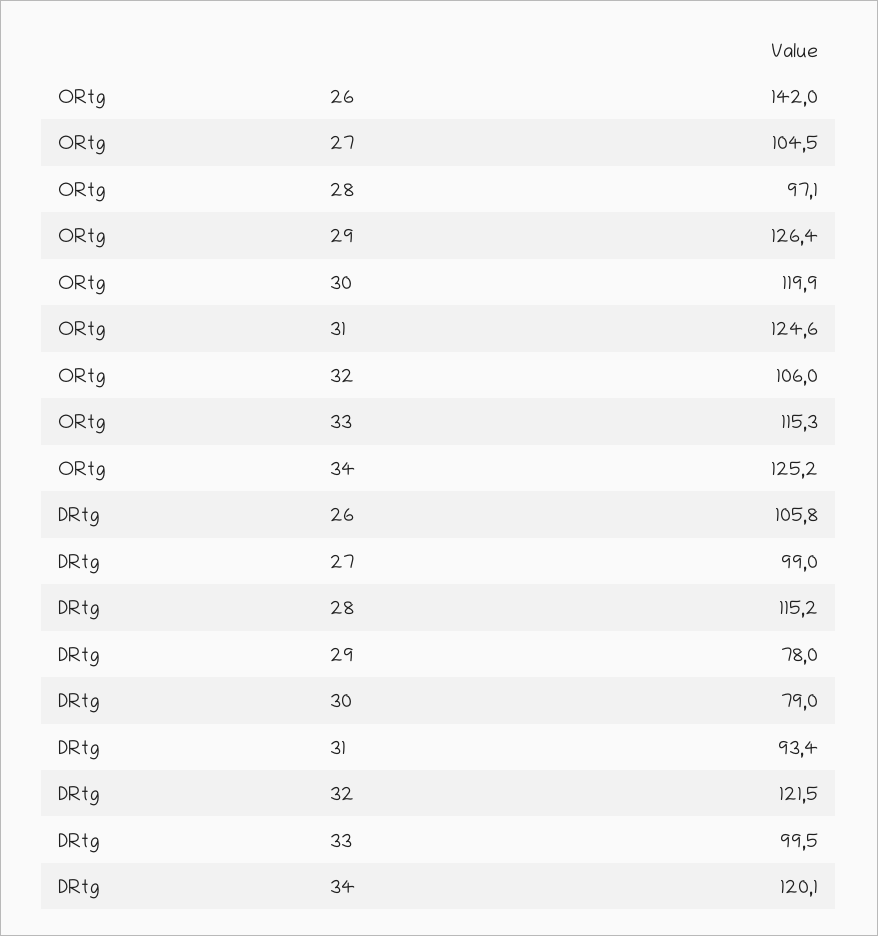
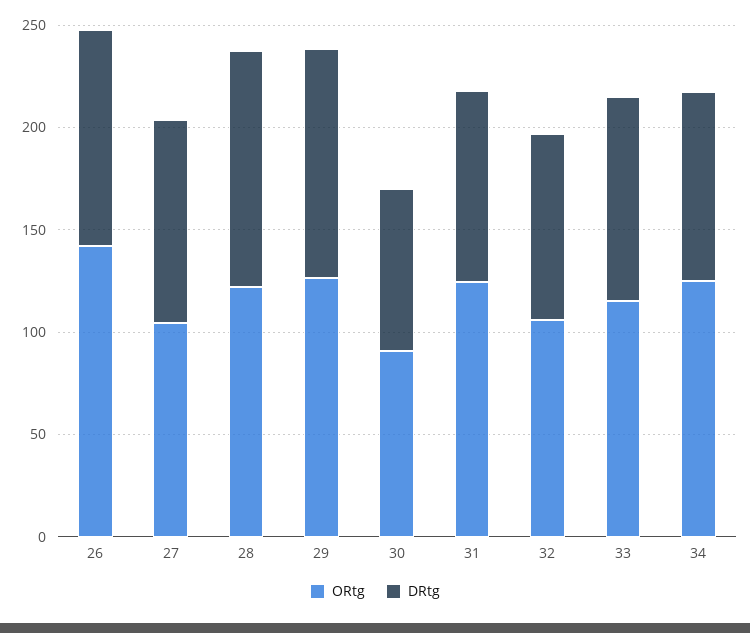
  {
    "ORtg": {
      "26": 142,
      "27": 104.5,
-     "28": 97.1,
+     "28": 120,
      "29": 126.4,
-     "30": 119.9,
+     "30": 90,
      "31": 124.6,
      "32": 106,
      "33": 115.3,
      "34": 125.2
    },
    "DRtg": {
      "26": 105.8,
      "27": 99,
      "28": 115.2,
-     "29": 78,
+     "29": 110,
      "30": 79,
      "31": 93.4,
-     "32": 121.5,
+     "32": 90,
      "33": 99.5,
-     "34": 120.1
+     "34": 90
    }
  }

